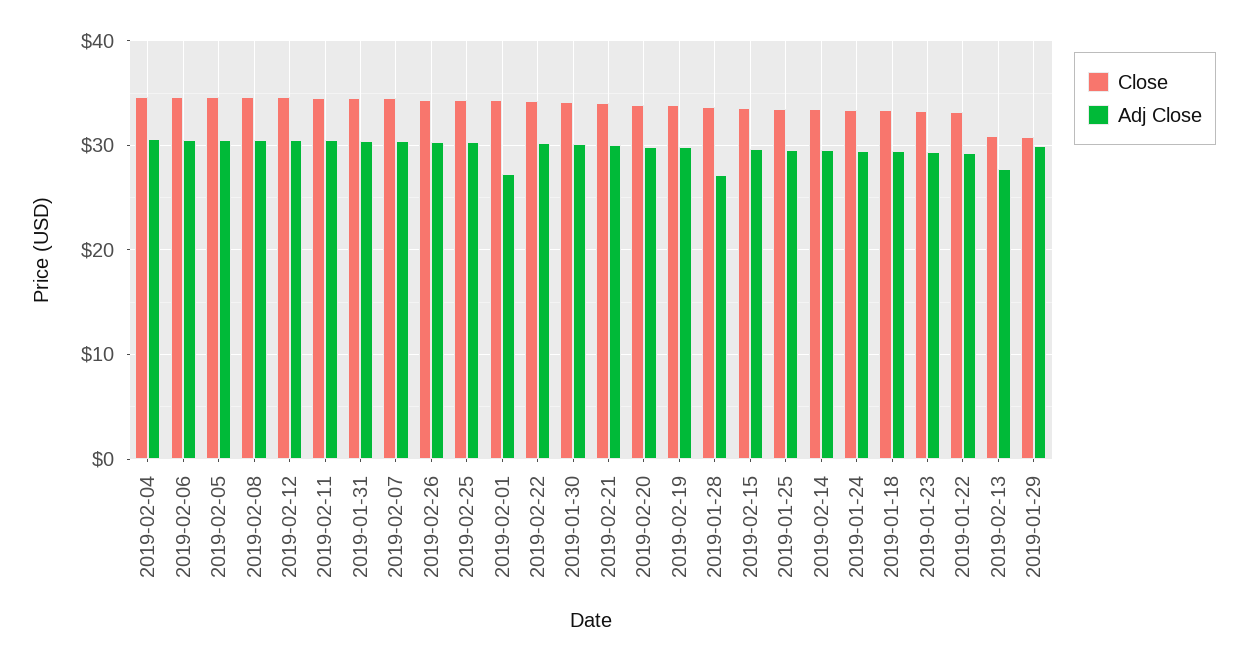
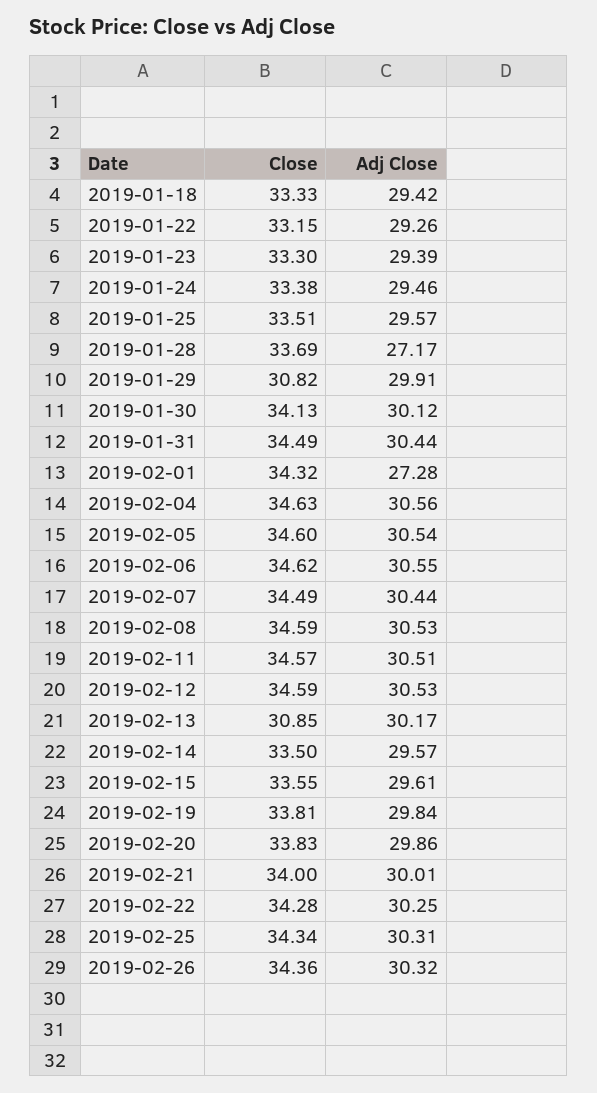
  {
    "Close": {
      "2019-02-04": 34.63,
      "2019-02-06": 34.62,
      "2019-02-05": 34.6,
      "2019-02-08": 34.59,
      "2019-02-12": 34.59,
      "2019-02-11": 34.57,
      "2019-01-31": 34.49,
      "2019-02-07": 34.49,
      "2019-02-26": 34.36,
      "2019-02-25": 34.34,
      "2019-02-01": 34.32,
      "2019-02-22": 34.28,
      "2019-01-30": 34.13,
      "2019-02-21": 34,
      "2019-02-20": 33.83,
      "2019-02-19": 33.81,
      "2019-01-28": 33.69,
      "2019-02-15": 33.55,
      "2019-01-25": 33.51,
      "2019-02-14": 33.5,
      "2019-01-24": 33.38,
      "2019-01-18": 33.33,
      "2019-01-23": 33.3,
      "2019-01-22": 33.15,
      "2019-02-13": 30.85,
      "2019-01-29": 30.82
    },
    "Adj Close": {
      "2019-02-04": 30.56,
      "2019-02-06": 30.55,
      "2019-02-05": 30.54,
      "2019-02-08": 30.53,
      "2019-02-12": 30.53,
      "2019-02-11": 30.51,
      "2019-01-31": 30.44,
      "2019-02-07": 30.44,
      "2019-02-26": 30.32,
      "2019-02-25": 30.31,
      "2019-02-01": 27.28,
      "2019-02-22": 30.25,
      "2019-01-30": 30.12,
      "2019-02-21": 30.01,
      "2019-02-20": 29.86,
      "2019-02-19": 29.84,
      "2019-01-28": 27.17,
      "2019-02-15": 29.61,
      "2019-01-25": 29.57,
      "2019-02-14": 29.57,
      "2019-01-24": 29.46,
      "2019-01-18": 29.42,
      "2019-01-23": 29.39,
      "2019-01-22": 29.26,
-     "2019-02-13": 28,
+     "2019-02-13": 30.17,
      "2019-01-29": 29.91
    }
  }

